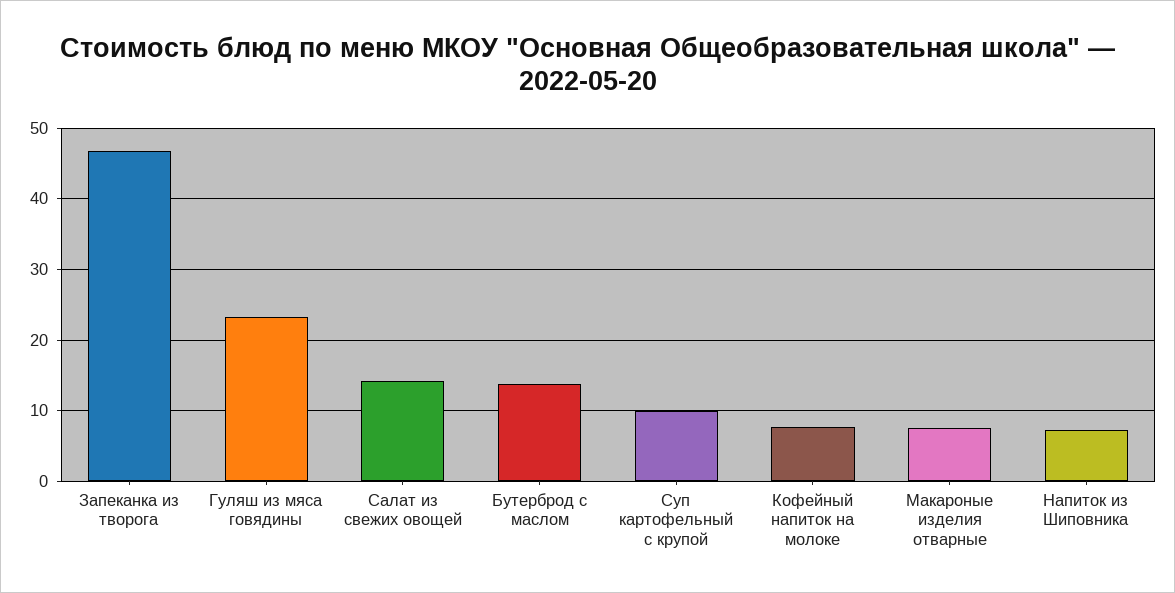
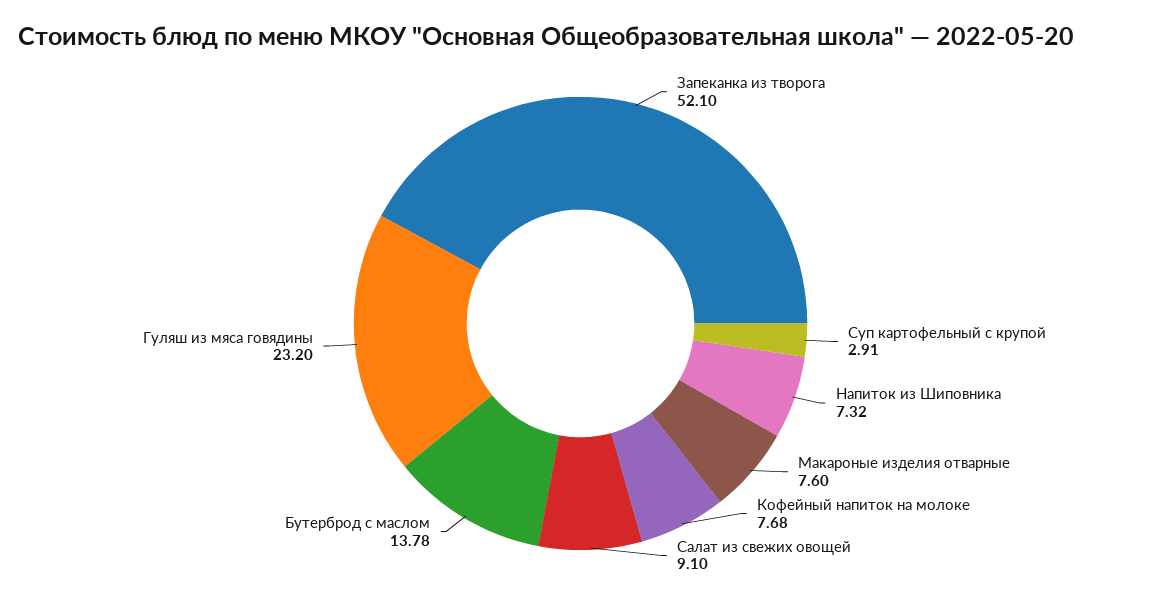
  {
-   "Запеканка из творога": 47,
+   "Запеканка из творога": 52.1,
    "Гуляш из мяса говядины": 23.2,
-   "Салат из свежих овощей": 14,
+   "Салат из свежих овощей": 9.1,
    "Бутерброд с маслом": 13.78,
-   "Суп картофельный с крупой": 10,
+   "Суп картофельный с крупой": 2.91,
    "Кофейный напиток на молоке": 7.68,
    "Макароные изделия отварные": 7.6,
    "Напиток из Шиповника": 7.32
  }

